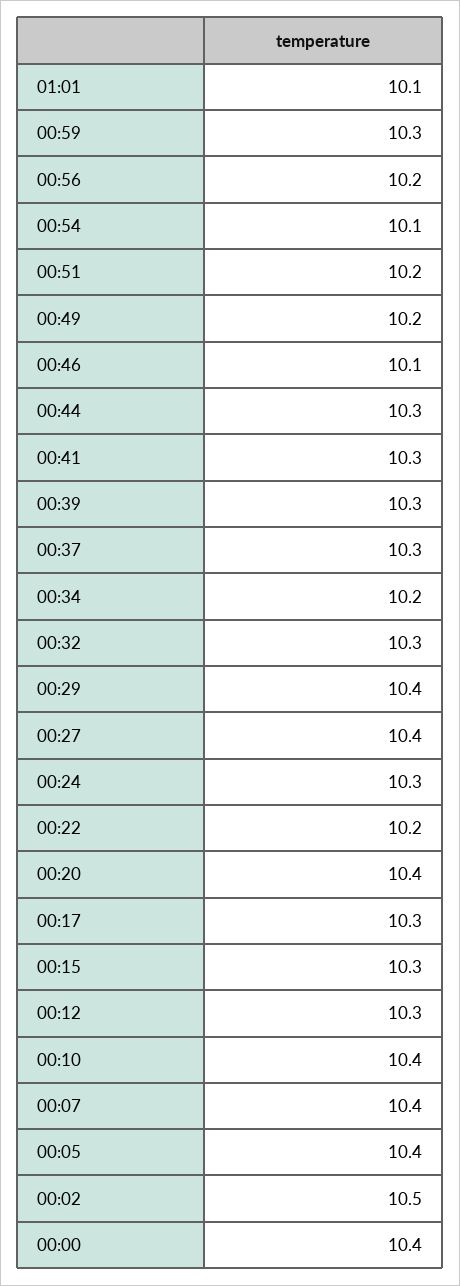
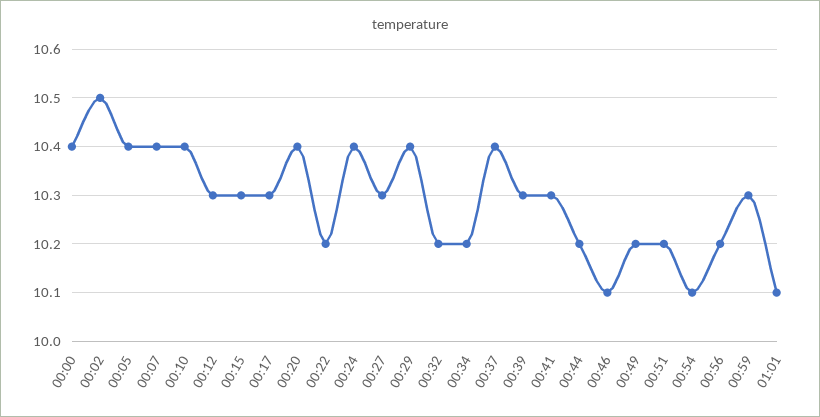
  {
    "01:01": 10.1,
    "00:59": 10.3,
    "00:56": 10.2,
    "00:54": 10.1,
    "00:51": 10.2,
    "00:49": 10.2,
    "00:46": 10.1,
-   "00:44": 10.3,
+   "00:44": 10.2,
    "00:41": 10.3,
    "00:39": 10.3,
-   "00:37": 10.3,
+   "00:37": 10.4,
    "00:34": 10.2,
-   "00:32": 10.3,
+   "00:32": 10.2,
    "00:29": 10.4,
-   "00:27": 10.4,
+   "00:27": 10.3,
-   "00:24": 10.3,
+   "00:24": 10.4,
    "00:22": 10.2,
    "00:20": 10.4,
    "00:17": 10.3,
    "00:15": 10.3,
    "00:12": 10.3,
    "00:10": 10.4,
    "00:07": 10.4,
    "00:05": 10.4,
    "00:02": 10.5,
    "00:00": 10.4
  }

